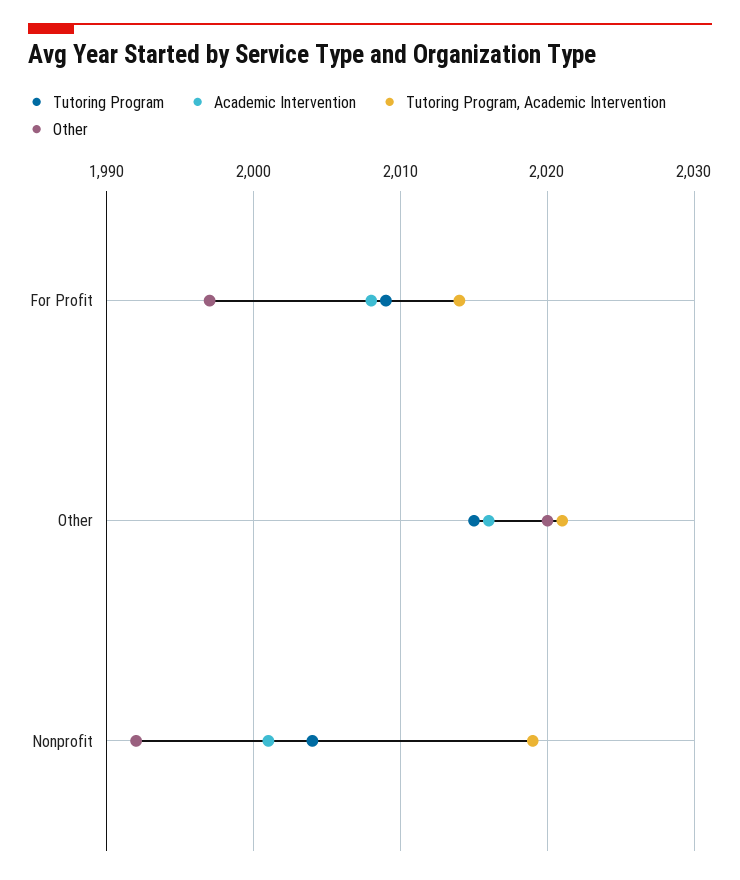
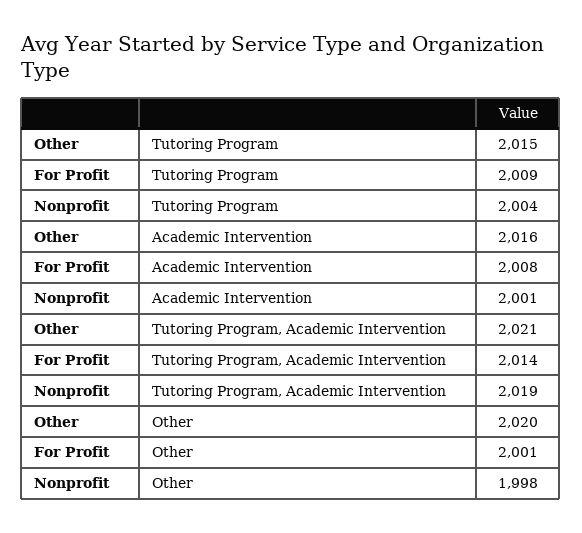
  {
    "Tutoring Program": {
      "For Profit": 2009,
      "Other": 2015,
      "Nonprofit": 2004
    },
    "Academic Intervention": {
      "For Profit": 2008,
      "Other": 2016,
      "Nonprofit": 2001
    },
    "Tutoring Program, Academic Intervention": {
      "For Profit": 2014,
      "Other": 2021,
      "Nonprofit": 2019
    },
    "Other": {
-     "For Profit": 1997,
+     "For Profit": 2001,
      "Other": 2020,
-     "Nonprofit": 1992
+     "Nonprofit": 1998
    }
  }

